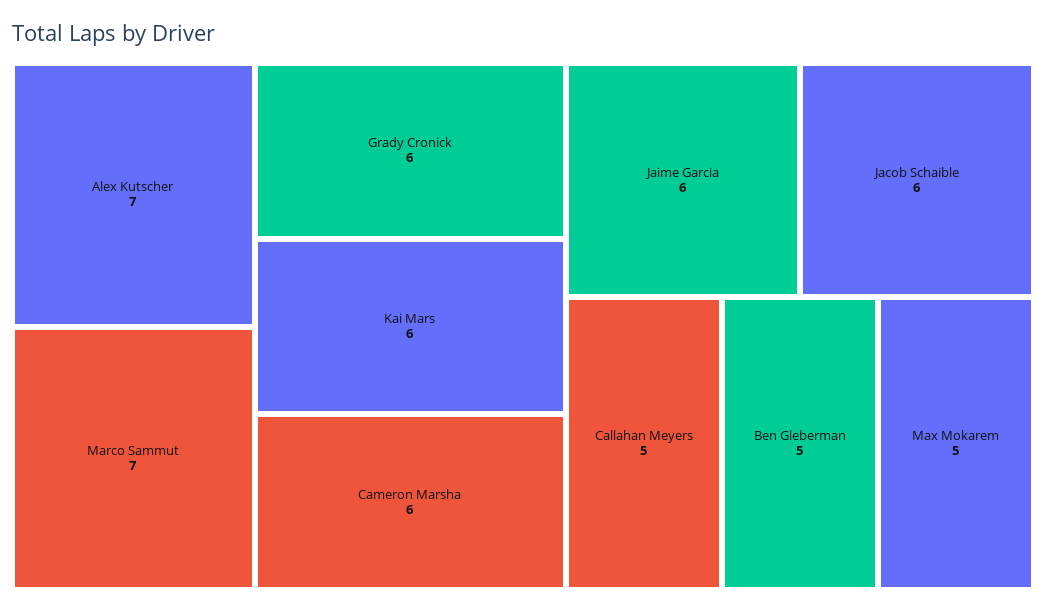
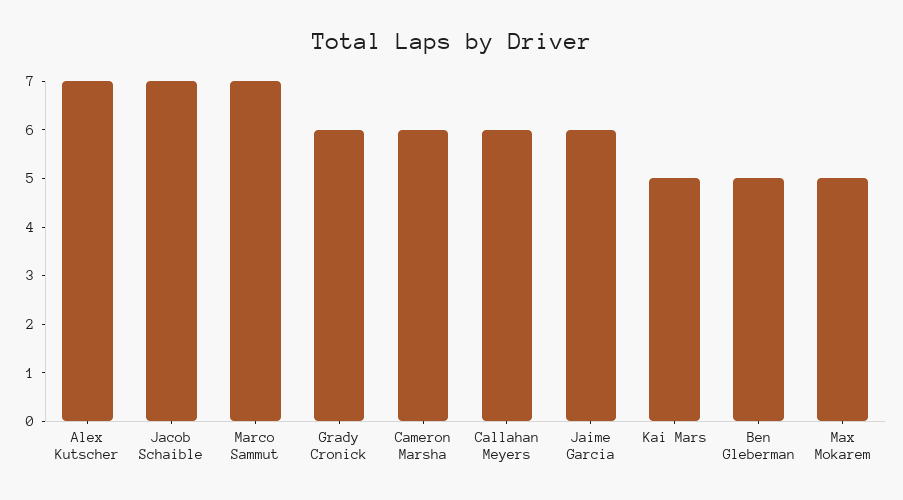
  {
    "Alex Kutscher": 7,
    "Marco Sammut": 7,
    "Grady Cronick": 6,
-   "Kai Mars": 6,
+   "Kai Mars": 5,
    "Cameron Marsha": 6,
    "Jaime Garcia": 6,
-   "Jacob Schaible": 6,
+   "Jacob Schaible": 7,
-   "Callahan Meyers": 5,
+   "Callahan Meyers": 6,
    "Ben Gleberman": 5,
    "Max Mokarem": 5
  }

